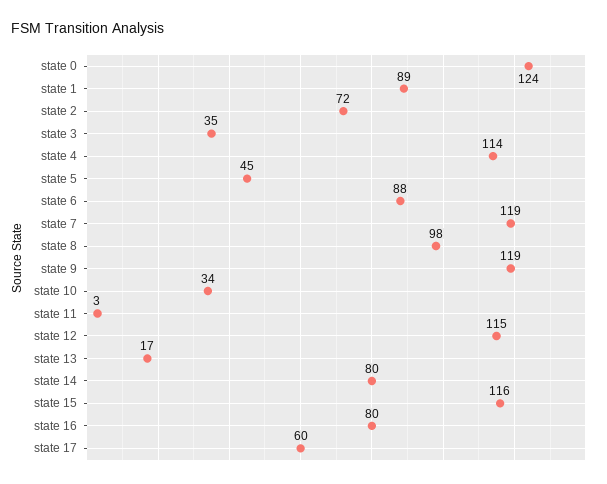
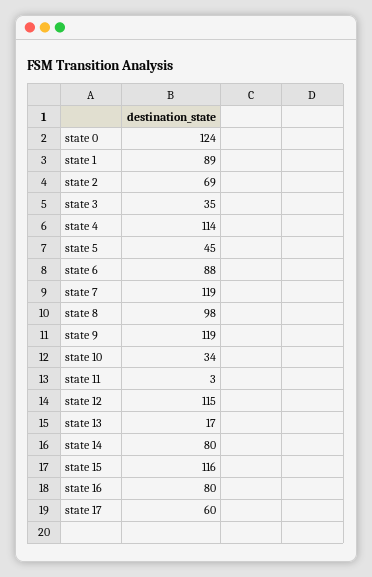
  {
    "state 0": 124,
    "state 1": 89,
-   "state 2": 72,
+   "state 2": 69,
    "state 3": 35,
    "state 4": 114,
    "state 5": 45,
    "state 6": 88,
    "state 7": 119,
    "state 8": 98,
    "state 9": 119,
    "state 10": 34,
    "state 11": 3,
    "state 12": 115,
    "state 13": 17,
    "state 14": 80,
    "state 15": 116,
    "state 16": 80,
    "state 17": 60
  }

